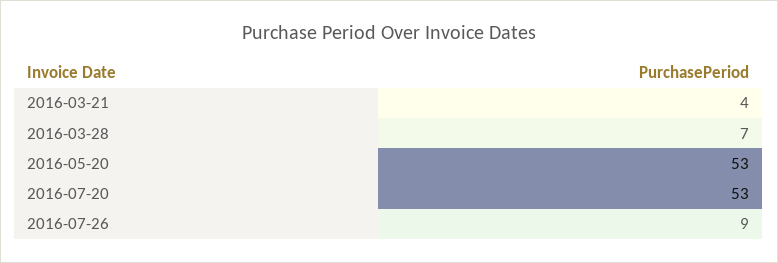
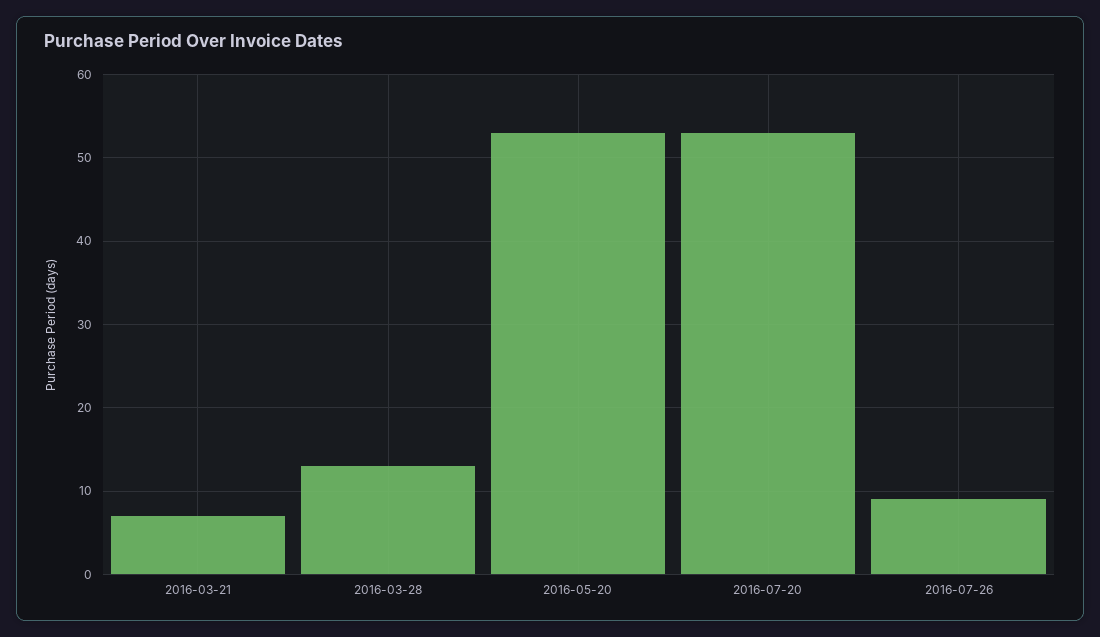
  {
-   "2016-03-21": 4,
+   "2016-03-21": 7,
-   "2016-03-28": 7,
+   "2016-03-28": 13,
    "2016-05-20": 53,
    "2016-07-20": 53,
    "2016-07-26": 9
  }

